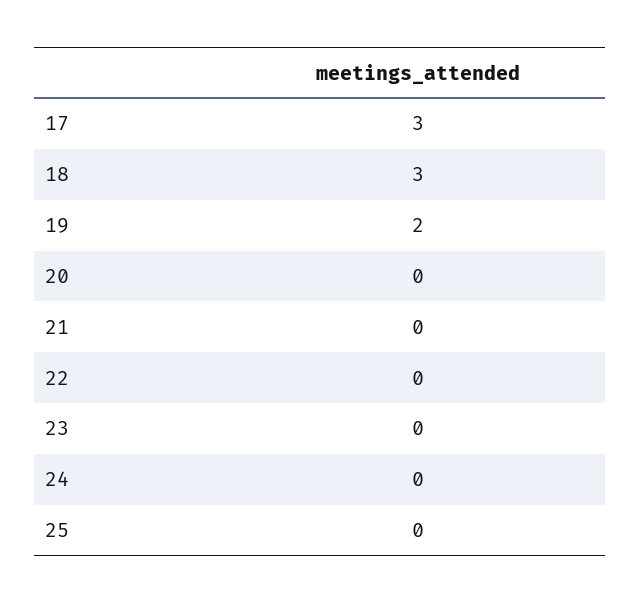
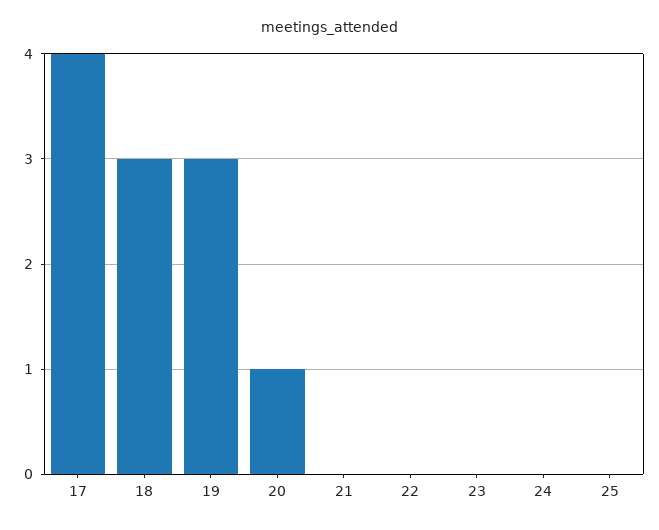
  {
-   "17": 3,
+   "17": 4,
    "18": 3,
-   "19": 2,
+   "19": 3,
-   "20": 0,
+   "20": 1,
    "21": 0,
    "22": 0,
    "23": 0,
    "24": 0,
    "25": 0
  }

